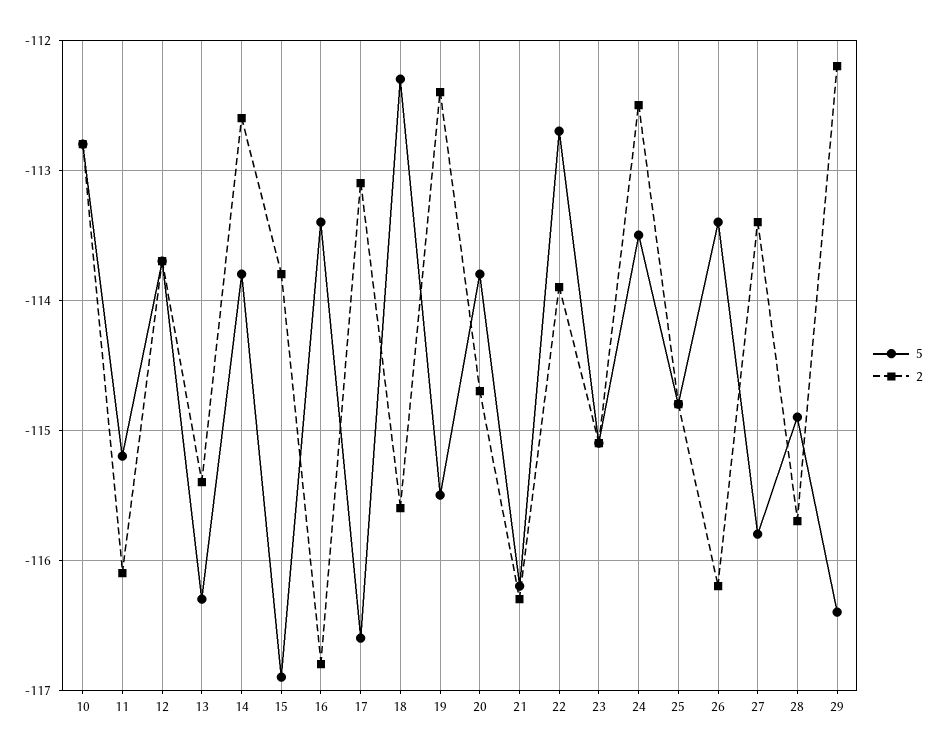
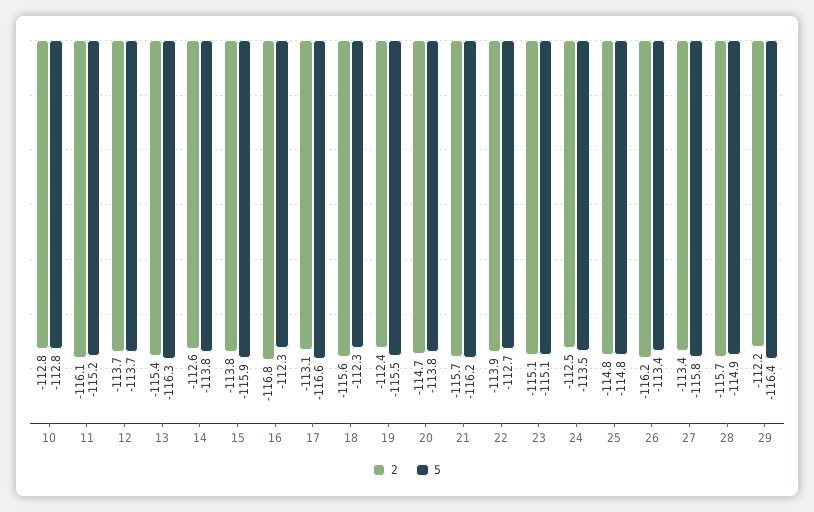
  {
    "5": {
      "10": -112.8,
      "11": -115.2,
      "12": -113.7,
      "13": -116.3,
      "14": -113.8,
-     "15": -116.9,
+     "15": -115.9,
-     "16": -113.4,
+     "16": -112.3,
      "17": -116.6,
      "18": -112.3,
      "19": -115.5,
      "20": -113.8,
      "21": -116.2,
      "22": -112.7,
      "23": -115.1,
      "24": -113.5,
      "25": -114.8,
      "26": -113.4,
      "27": -115.8,
      "28": -114.9,
      "29": -116.4
    },
    "2": {
      "10": -112.8,
      "11": -116.1,
      "12": -113.7,
      "13": -115.4,
      "14": -112.6,
      "15": -113.8,
      "16": -116.8,
      "17": -113.1,
      "18": -115.6,
      "19": -112.4,
      "20": -114.7,
-     "21": -116.3,
+     "21": -115.7,
      "22": -113.9,
      "23": -115.1,
      "24": -112.5,
      "25": -114.8,
      "26": -116.2,
      "27": -113.4,
      "28": -115.7,
      "29": -112.2
    }
  }

